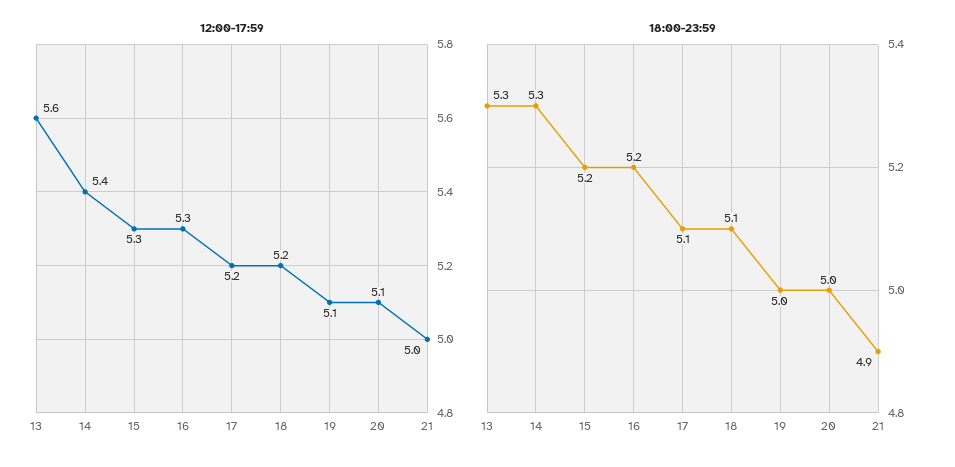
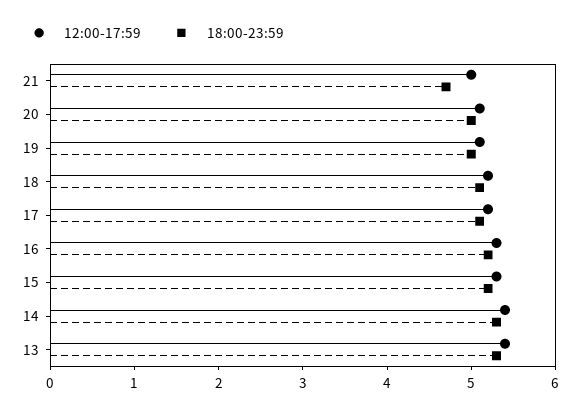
  {
    "12:00-17:59": {
-     "13": 5.6,
+     "13": 5.4,
      "14": 5.4,
      "15": 5.3,
      "16": 5.3,
      "17": 5.2,
      "18": 5.2,
      "19": 5.1,
      "20": 5.1,
      "21": 5
    },
    "18:00-23:59": {
      "13": 5.3,
      "14": 5.3,
      "15": 5.2,
      "16": 5.2,
      "17": 5.1,
      "18": 5.1,
      "19": 5,
      "20": 5,
-     "21": 4.9
+     "21": 4.7
    }
  }

